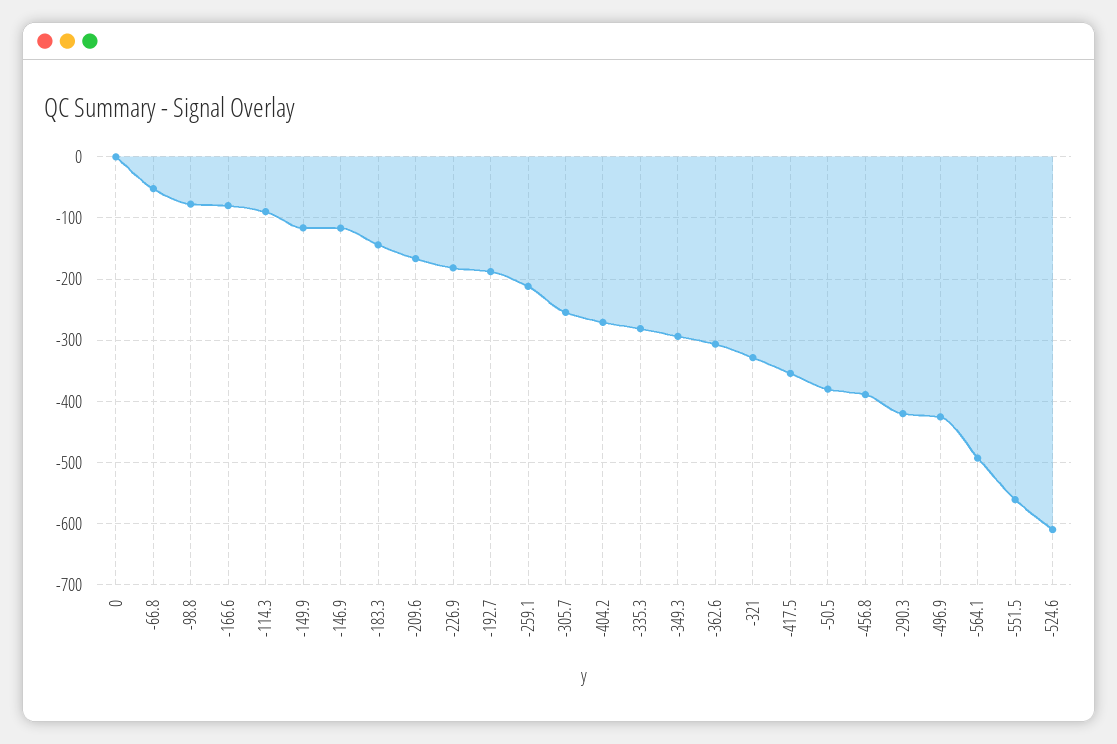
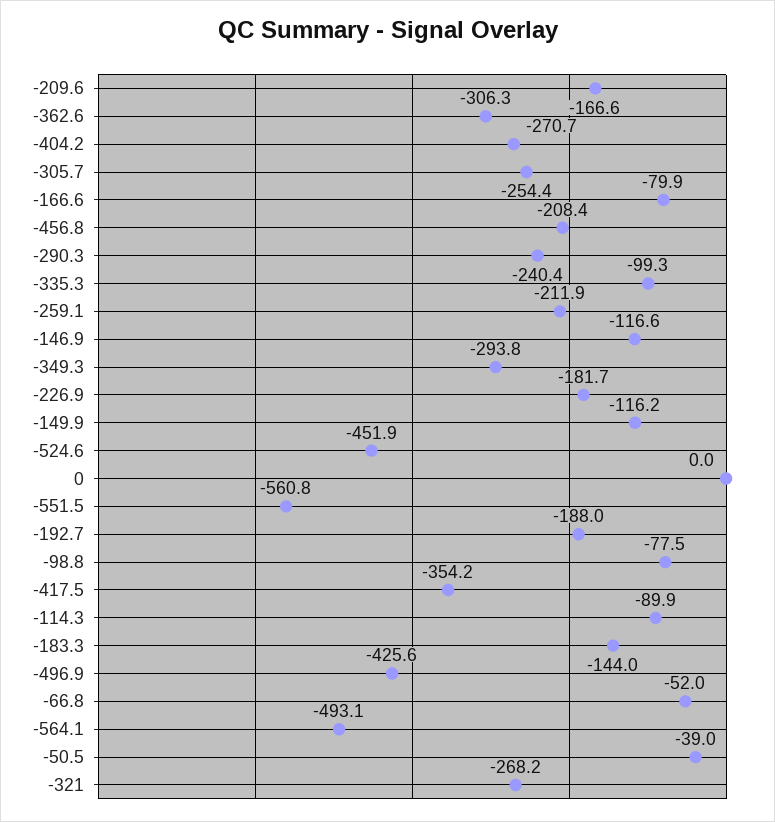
  {
    "0": 0,
    "-66.8": -52,
    "-98.8": -77.5,
    "-166.6": -79.9,
    "-114.3": -89.9,
    "-149.9": -116.2,
    "-146.9": -116.6,
    "-183.3": -144,
    "-209.6": -166.6,
    "-226.9": -181.7,
    "-192.7": -188,
    "-259.1": -211.9,
    "-305.7": -254.4,
    "-404.2": -270.7,
-   "-335.3": -280,
+   "-335.3": -99.3,
    "-349.3": -293.8,
    "-362.6": -306.3,
-   "-321": -330,
+   "-321": -268.2,
    "-417.5": -354.2,
-   "-50.5": -380,
+   "-50.5": -39,
-   "-456.8": -390,
+   "-456.8": -208.4,
-   "-290.3": -420,
+   "-290.3": -240.4,
    "-496.9": -425.6,
    "-564.1": -493.1,
    "-551.5": -560.8,
-   "-524.6": -610
+   "-524.6": -451.9
  }

